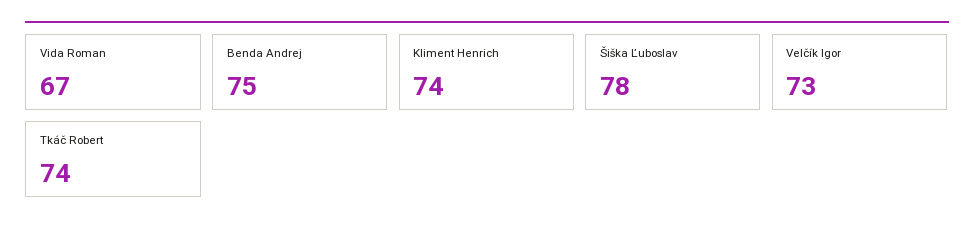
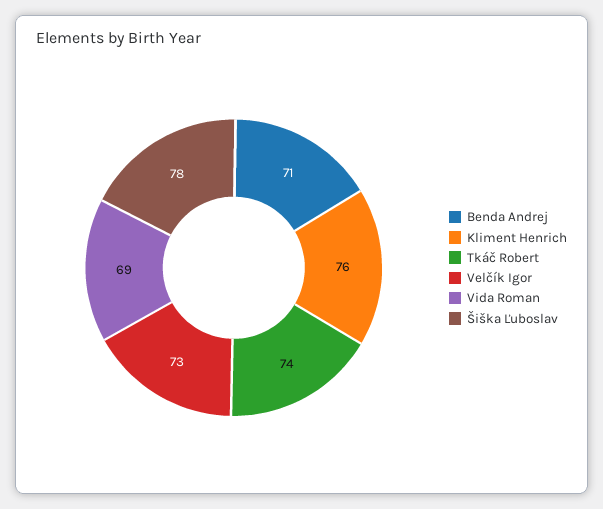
  {
-   "Vida Roman": 67,
+   "Vida Roman": 69,
-   "Benda Andrej": 75,
+   "Benda Andrej": 71,
-   "Kliment Henrich": 74,
+   "Kliment Henrich": 76,
    "Šiška Ľuboslav": 78,
    "Velčík Igor": 73,
    "Tkáč Robert": 74
  }

